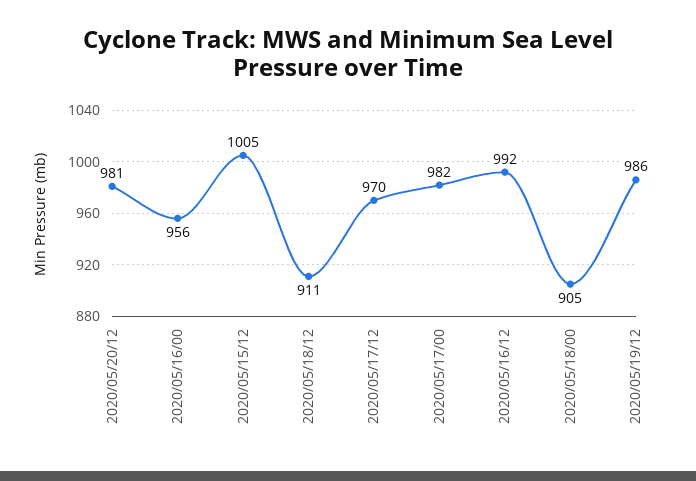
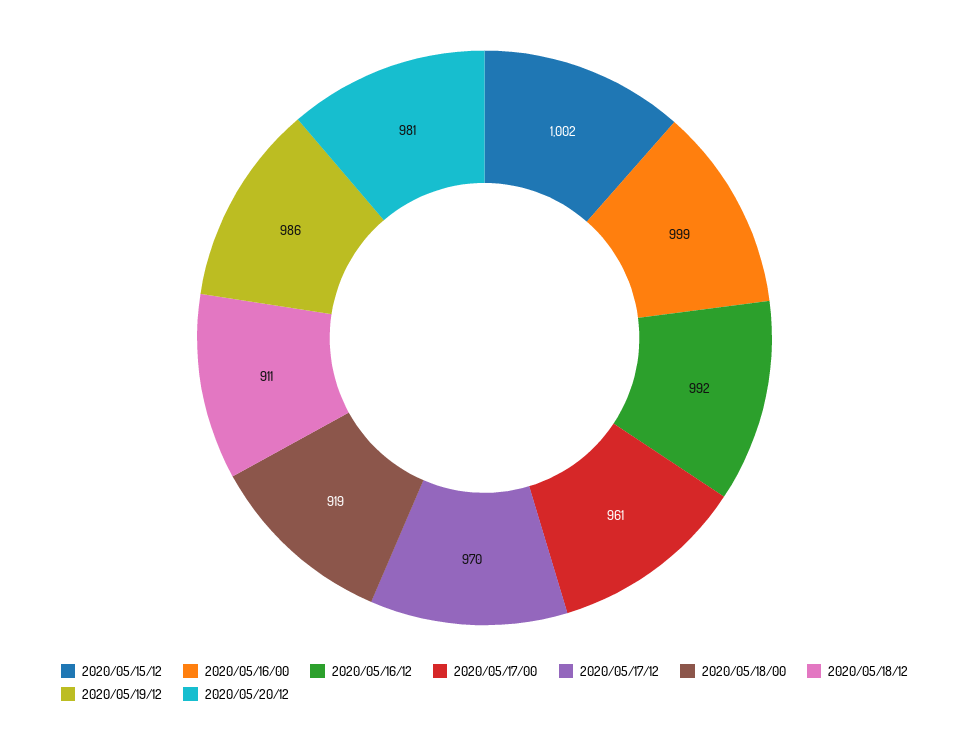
  {
    "2020/05/20/12": 981,
-   "2020/05/16/00": 956,
+   "2020/05/16/00": 999,
-   "2020/05/15/12": 1005,
+   "2020/05/15/12": 1002,
    "2020/05/18/12": 911,
    "2020/05/17/12": 970,
-   "2020/05/17/00": 982,
+   "2020/05/17/00": 961,
    "2020/05/16/12": 992,
-   "2020/05/18/00": 905,
+   "2020/05/18/00": 919,
    "2020/05/19/12": 986
  }

